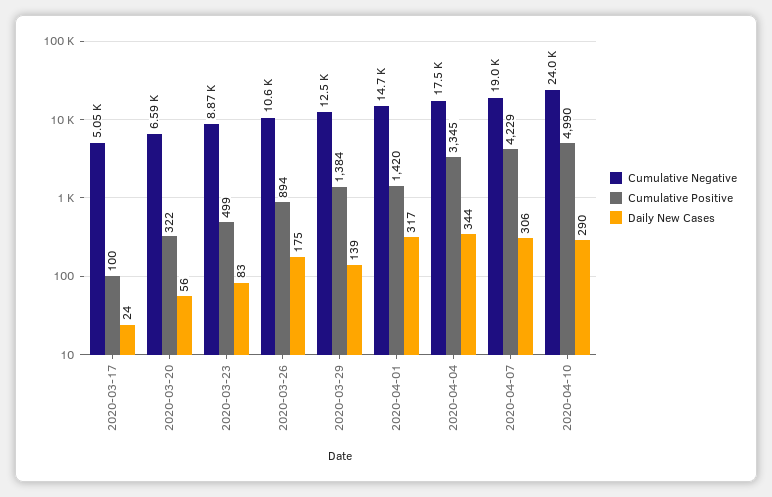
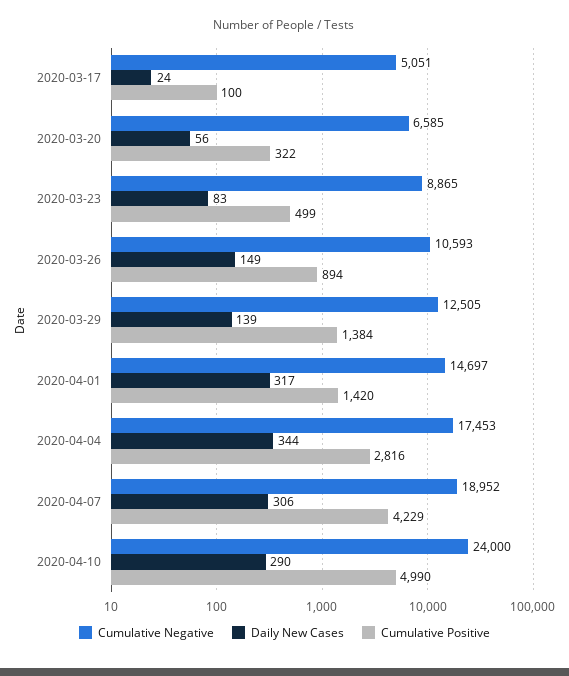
  {
    "Cumulative Negative": {
      "2020-03-17": 5051,
      "2020-03-20": 6585,
      "2020-03-23": 8865,
      "2020-03-26": 10593,
      "2020-03-29": 12505,
      "2020-04-01": 14697,
      "2020-04-04": 17453,
      "2020-04-07": 18952,
      "2020-04-10": 24000
    },
    "Cumulative Positive": {
      "2020-03-17": 100,
      "2020-03-20": 322,
      "2020-03-23": 499,
      "2020-03-26": 894,
      "2020-03-29": 1384,
      "2020-04-01": 1420,
-     "2020-04-04": 3345,
+     "2020-04-04": 2816,
      "2020-04-07": 4229,
      "2020-04-10": 4990
    },
    "Daily New Cases": {
      "2020-03-17": 24,
      "2020-03-20": 56,
      "2020-03-23": 83,
-     "2020-03-26": 175,
+     "2020-03-26": 149,
      "2020-03-29": 139,
      "2020-04-01": 317,
      "2020-04-04": 344,
      "2020-04-07": 306,
      "2020-04-10": 290
    }
  }

